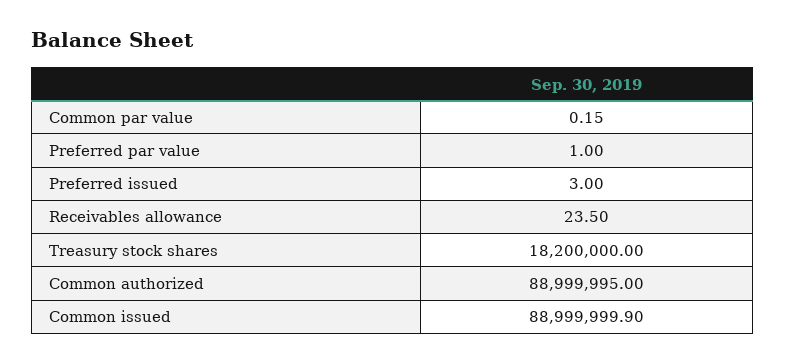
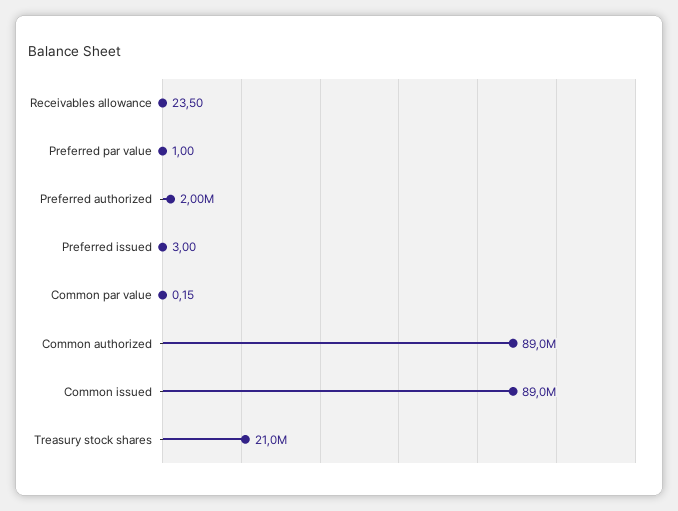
  {
    "Common par value": 0.15,
    "Preferred par value": 1,
    "Preferred issued": 3,
    "Receivables allowance": 23.5,
-   "Treasury stock shares": 18200000,
+   "Treasury stock shares": 21000000,
    "Common authorized": 88999995,
-   "Common issued": 88999999.9
+   "Common issued": 88999999.9,
+   "Preferred authorized": 2000000
  }

